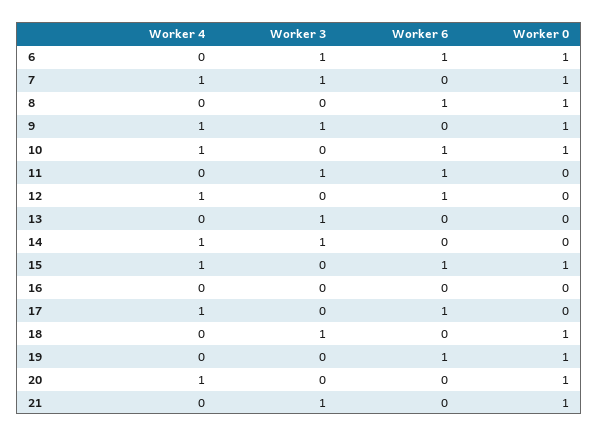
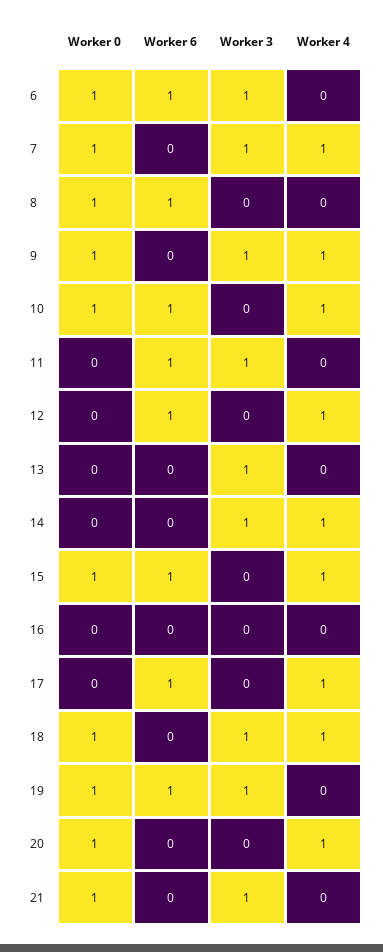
  {
    "Worker 4": {
      "6": 0,
      "7": 1,
      "8": 0,
      "9": 1,
      "10": 1,
      "11": 0,
      "12": 1,
      "13": 0,
      "14": 1,
      "15": 1,
      "16": 0,
      "17": 1,
-     "18": 0,
+     "18": 1,
      "19": 0,
      "20": 1,
      "21": 0
    },
    "Worker 3": {
      "6": 1,
      "7": 1,
      "8": 0,
      "9": 1,
      "10": 0,
      "11": 1,
      "12": 0,
      "13": 1,
      "14": 1,
      "15": 0,
      "16": 0,
      "17": 0,
      "18": 1,
-     "19": 0,
+     "19": 1,
      "20": 0,
      "21": 1
    },
    "Worker 6": {
      "6": 1,
      "7": 0,
      "8": 1,
      "9": 0,
      "10": 1,
      "11": 1,
      "12": 1,
      "13": 0,
      "14": 0,
      "15": 1,
      "16": 0,
      "17": 1,
      "18": 0,
      "19": 1,
      "20": 0,
      "21": 0
    },
    "Worker 0": {
      "6": 1,
      "7": 1,
      "8": 1,
      "9": 1,
      "10": 1,
      "11": 0,
      "12": 0,
      "13": 0,
      "14": 0,
      "15": 1,
      "16": 0,
      "17": 0,
      "18": 1,
      "19": 1,
      "20": 1,
      "21": 1
    }
  }

